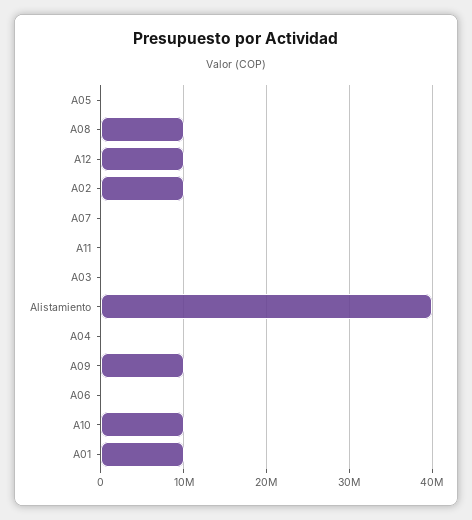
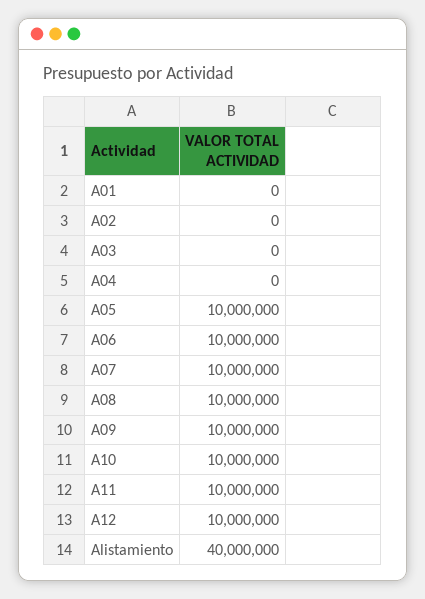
  {
-   "A05": 0,
+   "A05": 10000000,
    "A08": 10000000,
    "A12": 10000000,
-   "A02": 10000000,
+   "A02": 0,
-   "A07": 0,
+   "A07": 10000000,
-   "A11": 0,
+   "A11": 10000000,
    "A03": 0,
    "Alistamiento": 40000000,
    "A04": 0,
    "A09": 10000000,
-   "A06": 0,
+   "A06": 10000000,
    "A10": 10000000,
-   "A01": 10000000
+   "A01": 0
  }

